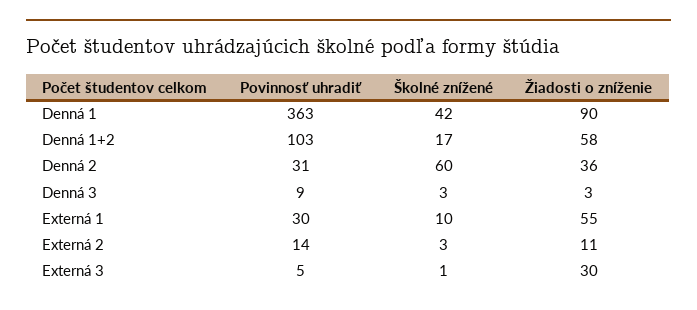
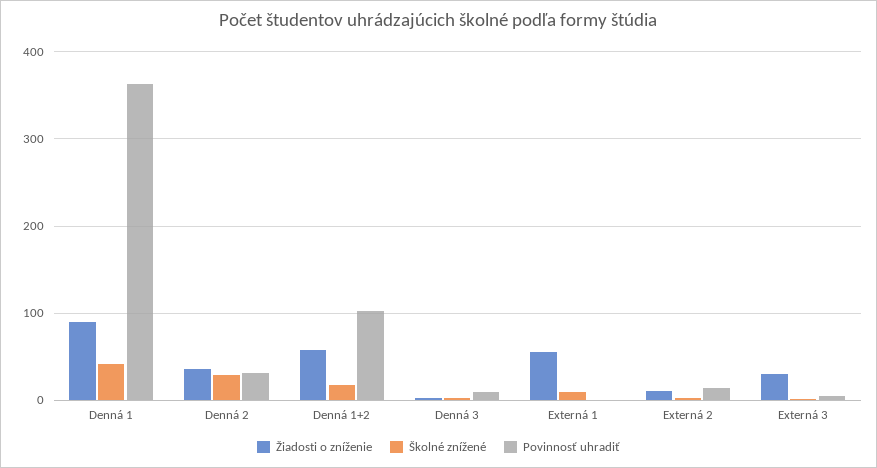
  {
    "Povinnosť uhradiť": {
      "Denná 1": 363,
      "Denná 1+2": 103,
      "Denná 2": 31,
      "Denná 3": 9,
-     "Externá 1": 30,
+     "Externá 1": 0,
      "Externá 2": 14,
      "Externá 3": 5
    },
    "Školné znížené": {
      "Denná 1": 42,
      "Denná 1+2": 17,
-     "Denná 2": 60,
+     "Denná 2": 30,
      "Denná 3": 3,
      "Externá 1": 10,
      "Externá 2": 3,
      "Externá 3": 1
    },
    "Žiadosti o zníženie": {
      "Denná 1": 90,
      "Denná 1+2": 58,
      "Denná 2": 36,
      "Denná 3": 3,
      "Externá 1": 55,
      "Externá 2": 11,
      "Externá 3": 30
    }
  }

